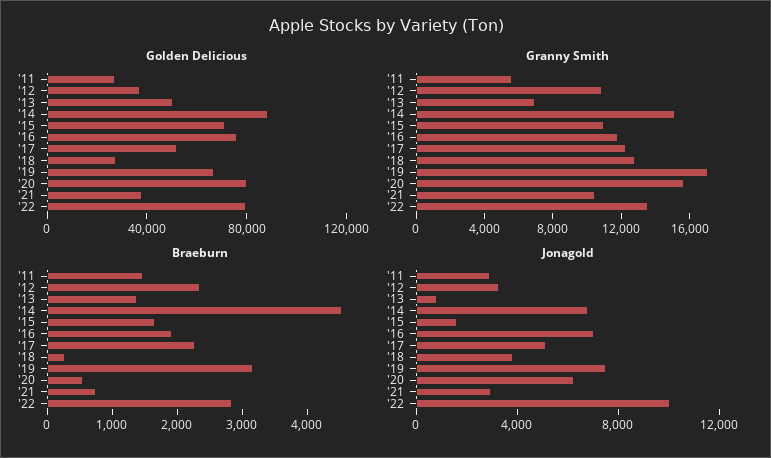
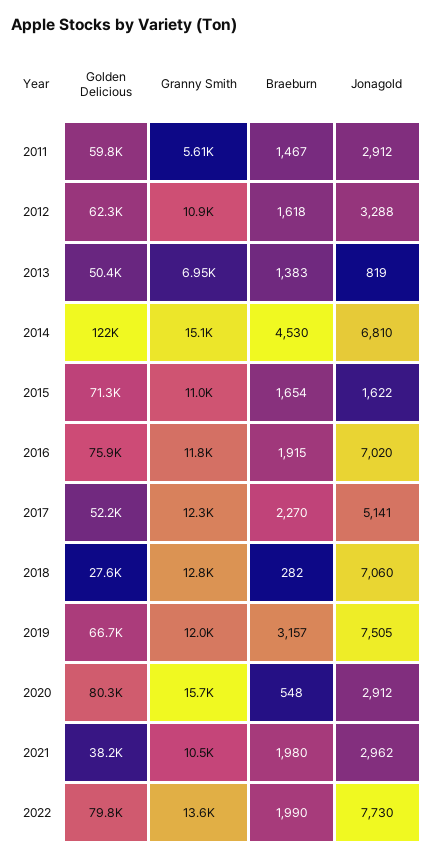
  {
    "Golden Delicious": {
-     "'11": 30000,
+     "'11": 59800,
-     "'12": 40000,
+     "'12": 62300,
      "'13": 50400,
-     "'14": 90000,
+     "'14": 122000,
      "'15": 71300,
      "'16": 75900,
      "'17": 52200,
      "'18": 27600,
      "'19": 66700,
      "'20": 80300,
      "'21": 38200,
      "'22": 79800
    },
    "Granny Smith": {
      "'11": 5610,
      "'12": 10900,
      "'13": 6950,
      "'14": 15100,
      "'15": 11000,
      "'16": 11800,
      "'17": 12300,
      "'18": 12800,
-     "'19": 17000,
+     "'19": 12000,
      "'20": 15700,
      "'21": 10500,
      "'22": 13600
    },
    "Braeburn": {
      "'11": 1467,
-     "'12": 2400,
+     "'12": 1618,
      "'13": 1383,
      "'14": 4530,
      "'15": 1654,
      "'16": 1915,
      "'17": 2270,
      "'18": 282,
      "'19": 3157,
      "'20": 548,
-     "'21": 800,
+     "'21": 1980,
-     "'22": 2800
+     "'22": 1990
    },
    "Jonagold": {
      "'11": 2912,
      "'12": 3288,
      "'13": 819,
      "'14": 6810,
      "'15": 1622,
      "'16": 7020,
      "'17": 5141,
-     "'18": 4000,
+     "'18": 7060,
      "'19": 7505,
-     "'20": 6000,
+     "'20": 2912,
      "'21": 2962,
-     "'22": 10000
+     "'22": 7730
    }
  }

